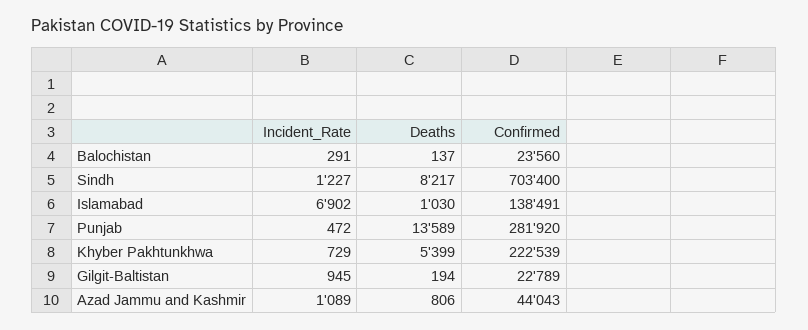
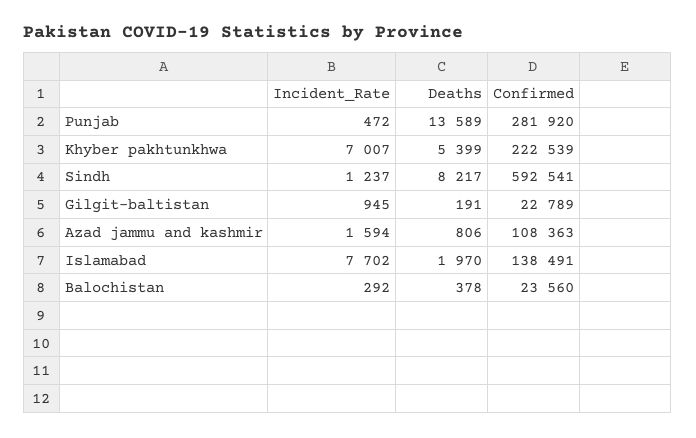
  {
    "Incident_Rate": {
-     "Balochistan": 291,
+     "Balochistan": 292,
-     "Sindh": 1227,
+     "Sindh": 1237,
-     "Islamabad": 6902,
+     "Islamabad": 7702,
      "Punjab": 472,
-     "Khyber Pakhtunkhwa": 729,
+     "Khyber Pakhtunkhwa": 7007,
      "Gilgit-Baltistan": 945,
-     "Azad Jammu and Kashmir": 1089
+     "Azad Jammu and Kashmir": 1594
    },
    "Deaths": {
-     "Balochistan": 137,
+     "Balochistan": 378,
      "Sindh": 8217,
-     "Islamabad": 1030,
+     "Islamabad": 1970,
      "Punjab": 13589,
      "Khyber Pakhtunkhwa": 5399,
-     "Gilgit-Baltistan": 194,
+     "Gilgit-Baltistan": 191,
      "Azad Jammu and Kashmir": 806
    },
    "Confirmed": {
      "Balochistan": 23560,
-     "Sindh": 703400,
+     "Sindh": 592541,
      "Islamabad": 138491,
      "Punjab": 281920,
      "Khyber Pakhtunkhwa": 222539,
      "Gilgit-Baltistan": 22789,
-     "Azad Jammu and Kashmir": 44043
+     "Azad Jammu and Kashmir": 108363
    }
  }

